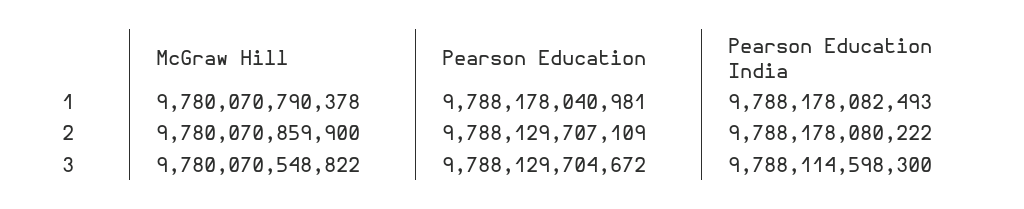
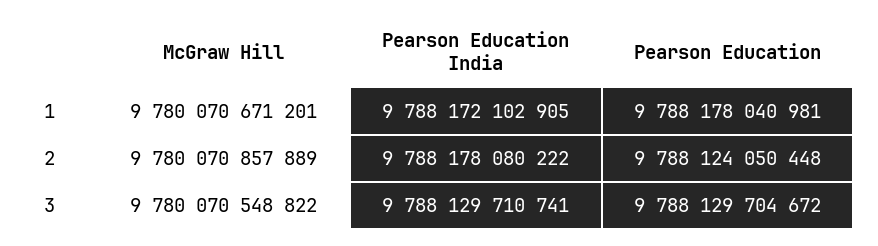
  {
    "McGraw Hill": {
-     "1": 9780070790378,
+     "1": 9780070671201,
-     "2": 9780070859900,
+     "2": 9780070857889,
      "3": 9780070548822
    },
    "Pearson Education": {
      "1": 9788178040981,
-     "2": 9788129707109,
+     "2": 9788124050448,
      "3": 9788129704672
    },
    "Pearson Education India": {
-     "1": 9788178082493,
+     "1": 9788172102905,
      "2": 9788178080222,
-     "3": 9788114598300
+     "3": 9788129710741
    }
  }

